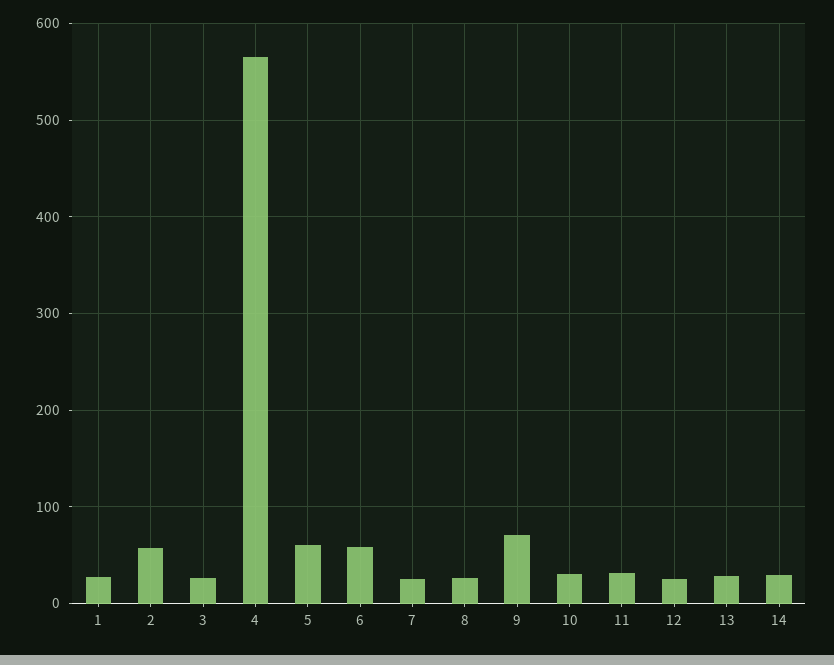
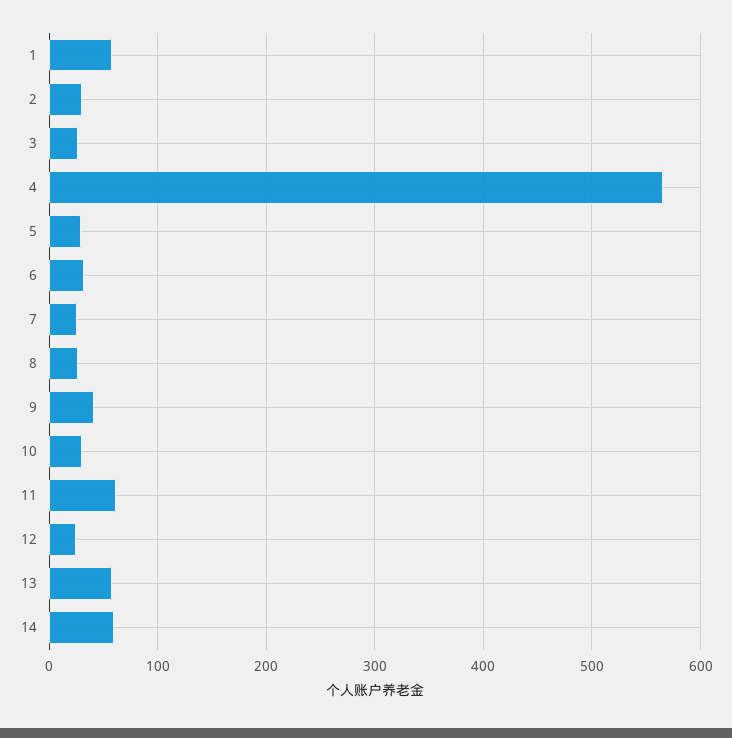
  {
-   "1": 30,
+   "1": 60,
-   "2": 60,
+   "2": 30,
    "3": 30,
    "4": 570,
-   "5": 60,
+   "5": 30,
-   "6": 60,
+   "6": 30,
    "7": 30,
    "8": 30,
-   "9": 70,
+   "9": 40,
    "10": 30,
-   "11": 30,
+   "11": 60,
    "12": 30,
-   "13": 30,
+   "13": 60,
-   "14": 30
+   "14": 60
  }

